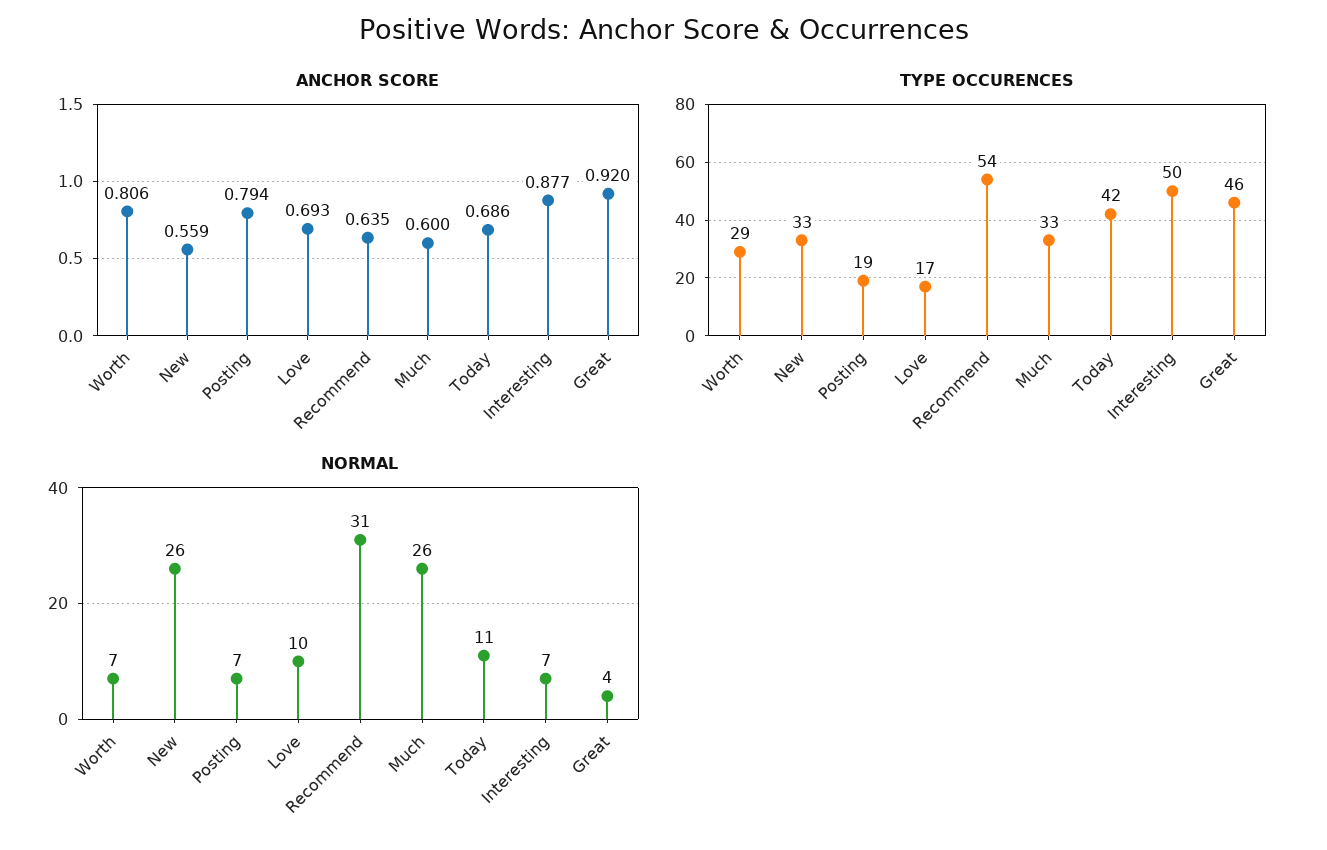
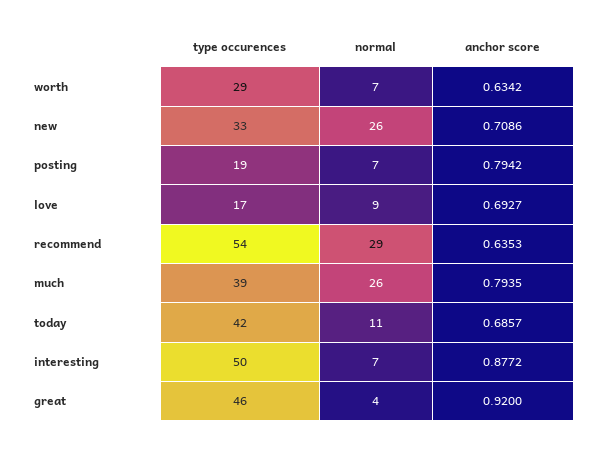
  {
    "ANCHOR SCORE": {
-     "Worth": 0.806,
+     "Worth": 0.6342,
-     "New": 0.559,
+     "New": 0.7086,
      "Posting": 0.7942,
      "Love": 0.6927,
      "Recommend": 0.6353,
-     "Much": 0.6,
+     "Much": 0.7935,
      "Today": 0.6857,
      "Interesting": 0.8772,
      "Great": 0.92
    },
    "TYPE OCCURENCES": {
      "Worth": 29,
      "New": 33,
      "Posting": 19,
      "Love": 17,
      "Recommend": 54,
-     "Much": 33,
+     "Much": 39,
      "Today": 42,
      "Interesting": 50,
      "Great": 46
    },
    "NORMAL": {
      "Worth": 7,
      "New": 26,
      "Posting": 7,
-     "Love": 10,
+     "Love": 9,
-     "Recommend": 31,
+     "Recommend": 29,
      "Much": 26,
      "Today": 11,
      "Interesting": 7,
      "Great": 4
    }
  }

